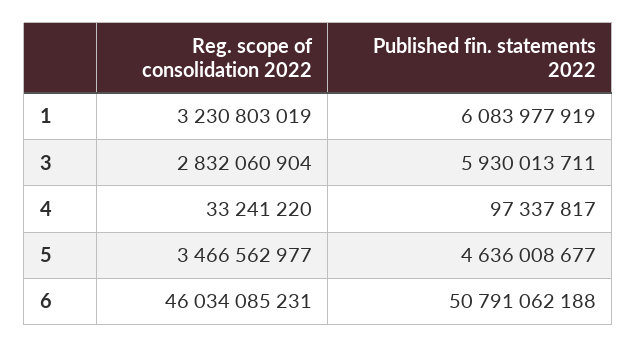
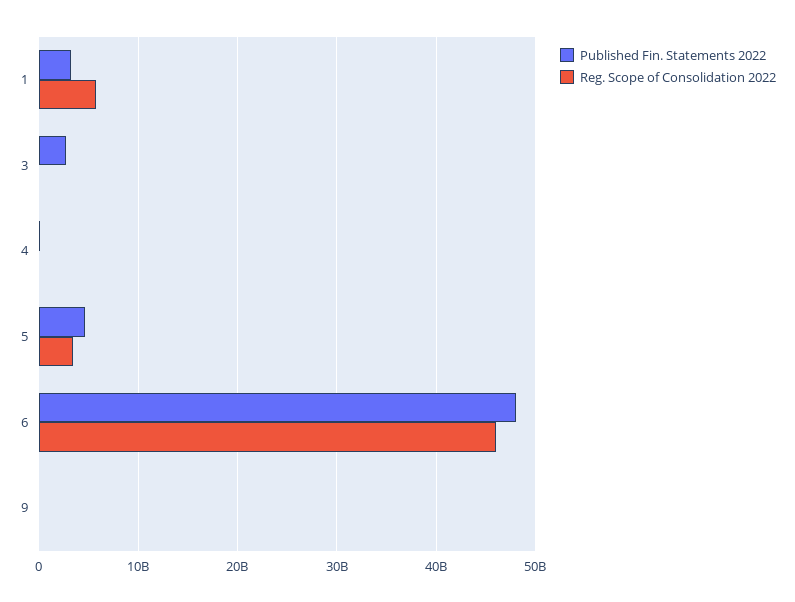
  {
    "Reg. scope of consolidation 2022": {
-     "1": 3230803019,
+     "1": 6000000000,
-     "3": 2832060904,
+     "3": 0,
      "4": 33241220,
      "5": 3466562977,
-     "6": 46034085231
+     "6": 46034085231,
+     "9": 0
    },
    "Published fin. statements 2022": {
-     "1": 6083977919,
+     "1": 3000000000,
-     "3": 5930013711,
+     "3": 3000000000,
      "4": 97337817,
      "5": 4636008677,
-     "6": 50791062188
+     "6": 48000000000,
+     "9": 0
    }
  }

